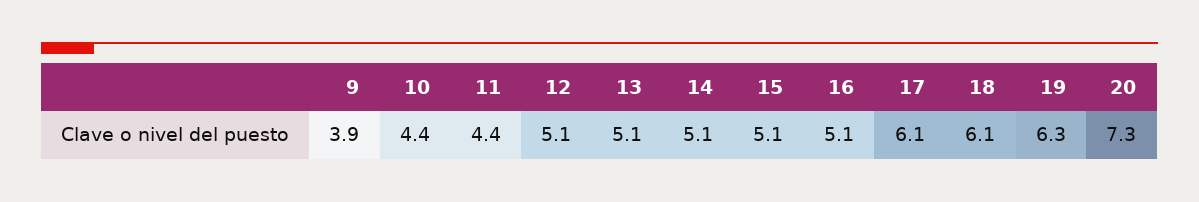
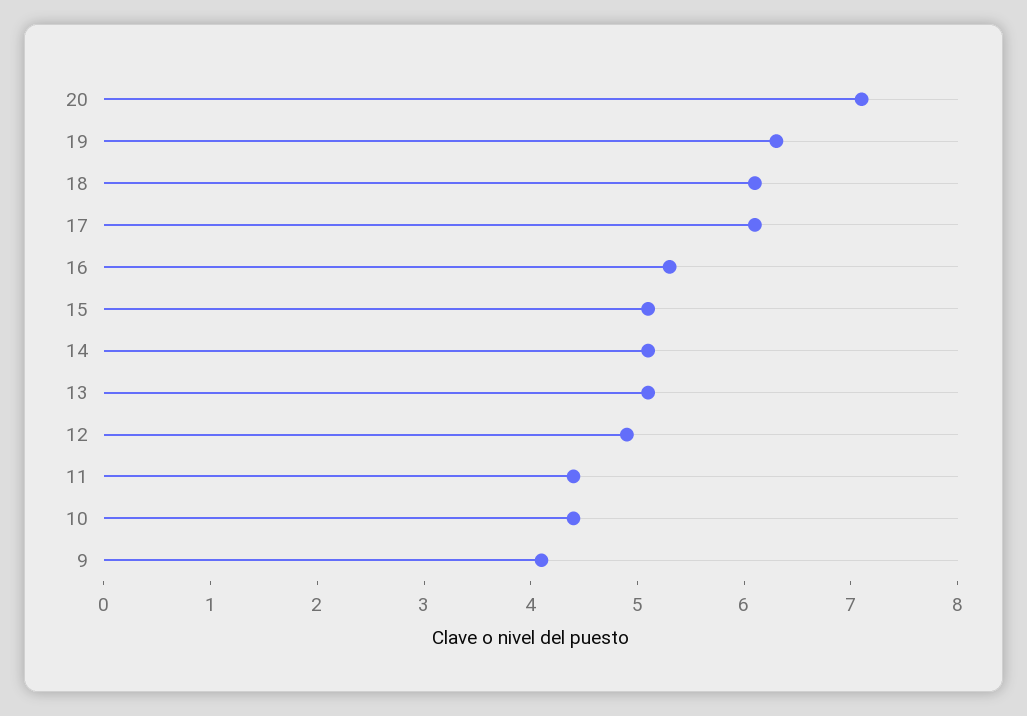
  {
-   "9": 3.9,
+   "9": 4.1,
    "10": 4.4,
    "11": 4.4,
-   "12": 5.1,
+   "12": 4.9,
    "13": 5.1,
    "14": 5.1,
    "15": 5.1,
-   "16": 5.1,
+   "16": 5.3,
    "17": 6.1,
    "18": 6.1,
    "19": 6.3,
-   "20": 7.3
+   "20": 7.1
  }

